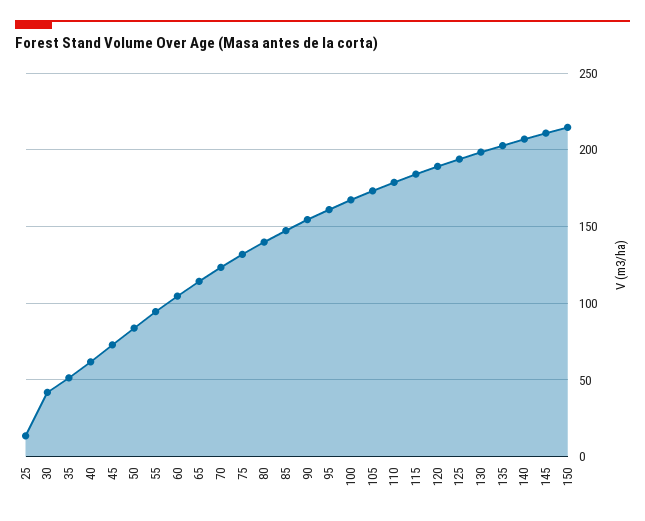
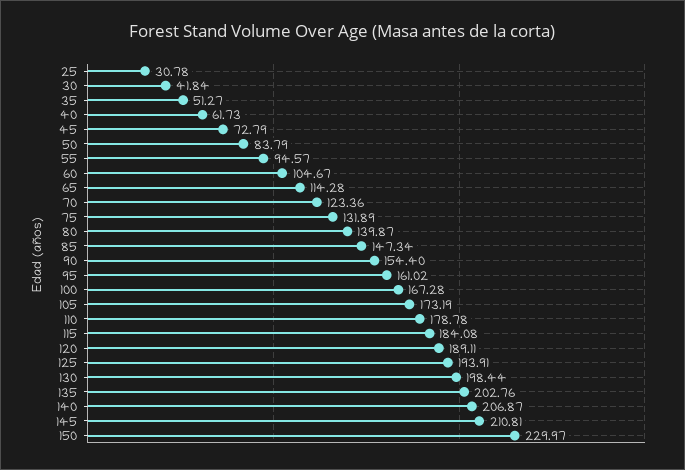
  {
-   "25": 15,
+   "25": 30.78,
    "30": 41.84,
    "35": 51.27,
    "40": 61.73,
    "45": 72.79,
    "50": 83.79,
    "55": 94.57,
    "60": 104.67,
    "65": 114.28,
    "70": 123.36,
    "75": 131.89,
    "80": 139.87,
    "85": 147.34,
    "90": 154.4,
    "95": 161.02,
    "100": 167.28,
    "105": 173.19,
    "110": 178.78,
    "115": 184.08,
    "120": 189.11,
    "125": 193.91,
    "130": 198.44,
    "135": 202.76,
    "140": 206.87,
    "145": 210.81,
-   "150": 215
+   "150": 229.97
  }

